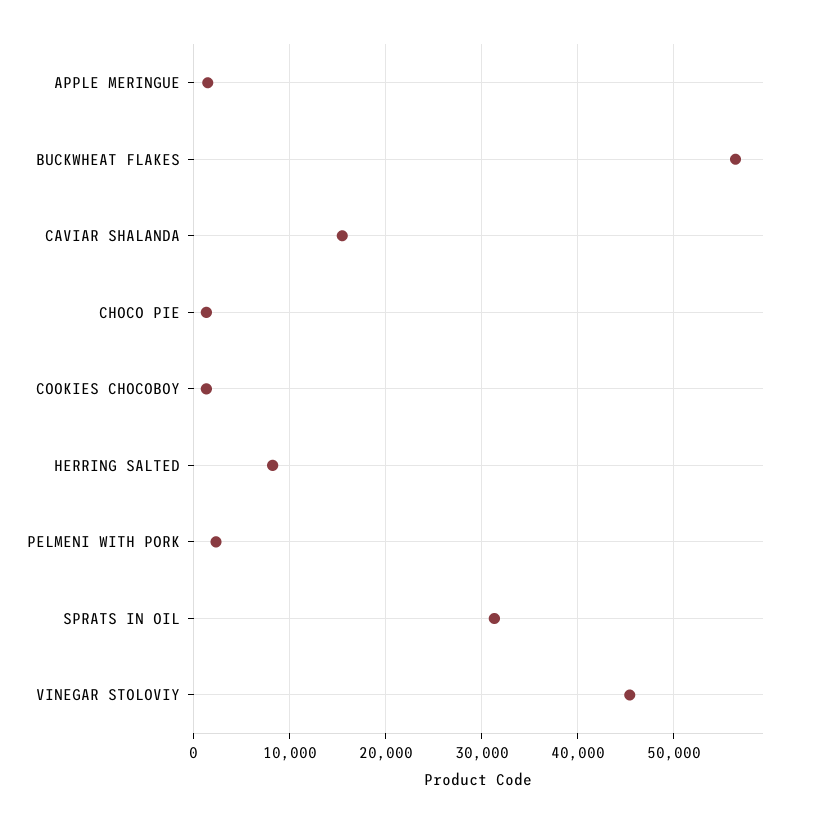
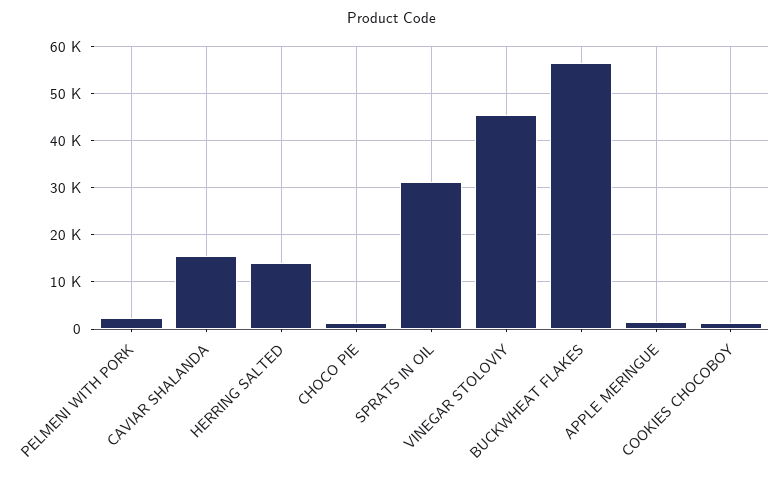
  {
    "APPLE MERINGUE": 1000,
    "BUCKWHEAT FLAKES": 56000,
    "CAVIAR SHALANDA": 15000,
    "CHOCO PIE": 1000,
    "COOKIES CHOCOBOY": 1000,
-   "HERRING SALTED": 8000,
+   "HERRING SALTED": 14000,
    "PELMENI WITH PORK": 2000,
    "SPRATS IN OIL": 31000,
    "VINEGAR STOLOVIY": 45000
  }

